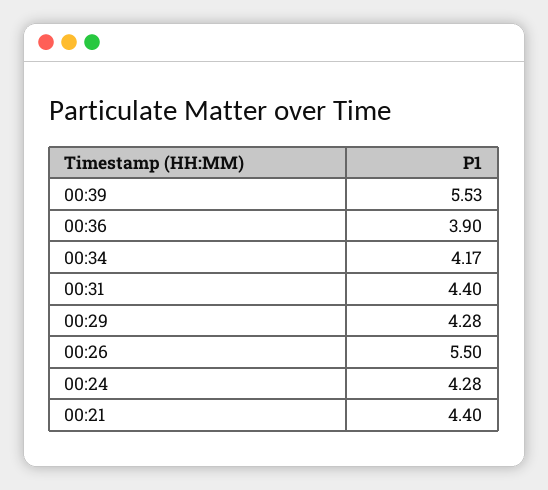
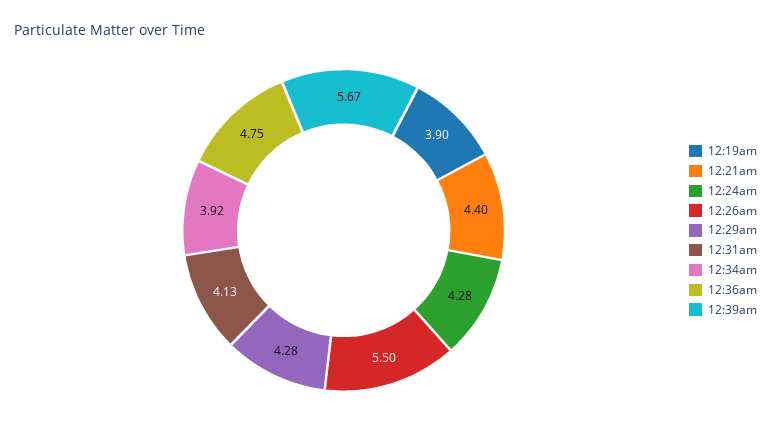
  {
-   "00:39": 5.53,
+   "00:39": 5.67,
-   "00:36": 3.9,
+   "00:36": 4.75,
-   "00:34": 4.17,
+   "00:34": 3.92,
-   "00:31": 4.4,
+   "00:31": 4.13,
    "00:29": 4.28,
    "00:26": 5.5,
    "00:24": 4.28,
-   "00:21": 4.4
+   "00:21": 4.4,
+   "12:19am": 3.9
  }

